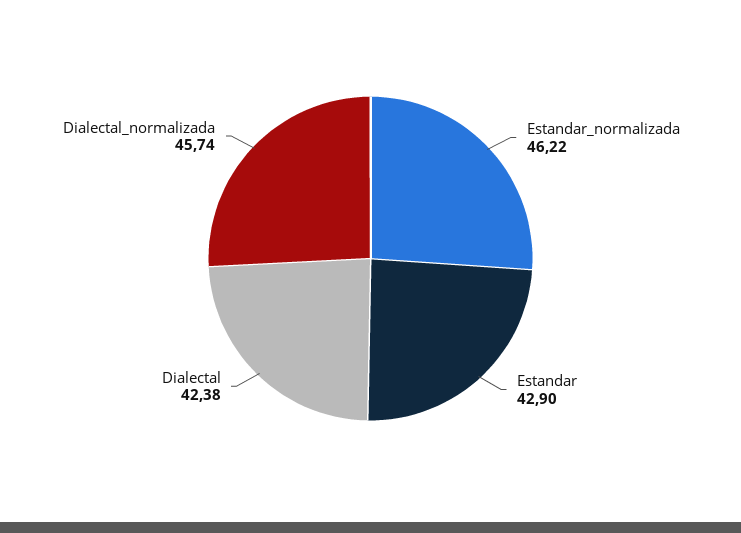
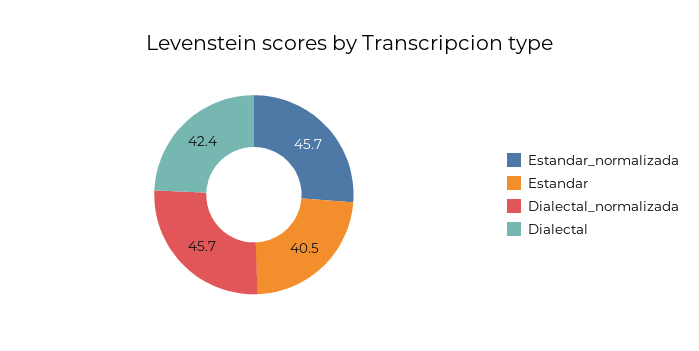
  {
-   "Estandar_normalizada": 46.22,
+   "Estandar_normalizada": 45.7,
-   "Estandar": 42.9,
+   "Estandar": 40.5,
    "Dialectal": 42.38,
    "Dialectal_normalizada": 45.74
  }

